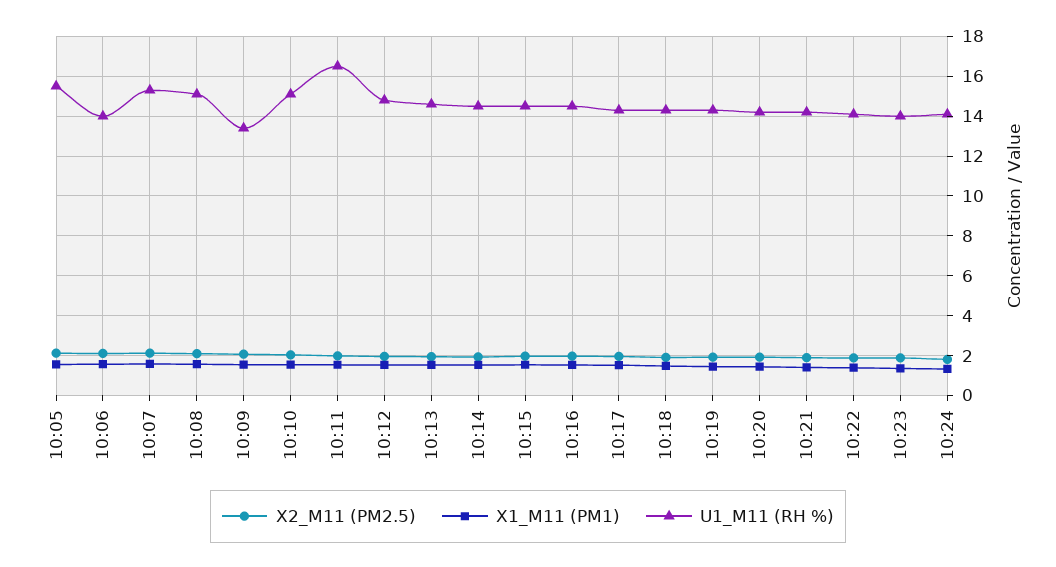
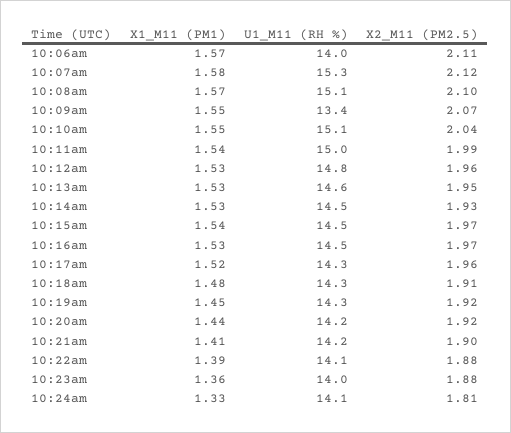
  {
    "X2_M11 (PM2.5)": {
-     "10:05": 2,
      "10:06": 2.11,
      "10:07": 2.12,
      "10:08": 2.1,
      "10:09": 2.07,
      "10:10": 2.04,
      "10:11": 1.99,
      "10:12": 1.96,
      "10:13": 1.95,
      "10:14": 1.93,
      "10:15": 1.97,
      "10:16": 1.97,
      "10:17": 1.96,
      "10:18": 1.91,
      "10:19": 1.92,
      "10:20": 1.92,
      "10:21": 1.9,
      "10:22": 1.88,
      "10:23": 1.88,
      "10:24": 1.81
    },
    "X1_M11 (PM1)": {
-     "10:05": 1.5,
      "10:06": 1.57,
      "10:07": 1.58,
      "10:08": 1.57,
      "10:09": 1.55,
      "10:10": 1.55,
      "10:11": 1.54,
      "10:12": 1.53,
      "10:13": 1.53,
      "10:14": 1.53,
      "10:15": 1.54,
      "10:16": 1.53,
      "10:17": 1.52,
      "10:18": 1.48,
      "10:19": 1.45,
      "10:20": 1.44,
      "10:21": 1.41,
      "10:22": 1.39,
      "10:23": 1.36,
      "10:24": 1.33
    },
    "U1_M11 (RH %)": {
-     "10:05": 15.5,
      "10:06": 14,
      "10:07": 15.3,
      "10:08": 15.1,
      "10:09": 13.4,
      "10:10": 15.1,
-     "10:11": 16.5,
+     "10:11": 15,
      "10:12": 14.8,
      "10:13": 14.6,
      "10:14": 14.5,
      "10:15": 14.5,
      "10:16": 14.5,
      "10:17": 14.3,
      "10:18": 14.3,
      "10:19": 14.3,
      "10:20": 14.2,
      "10:21": 14.2,
      "10:22": 14.1,
      "10:23": 14,
      "10:24": 14.1
    }
  }

